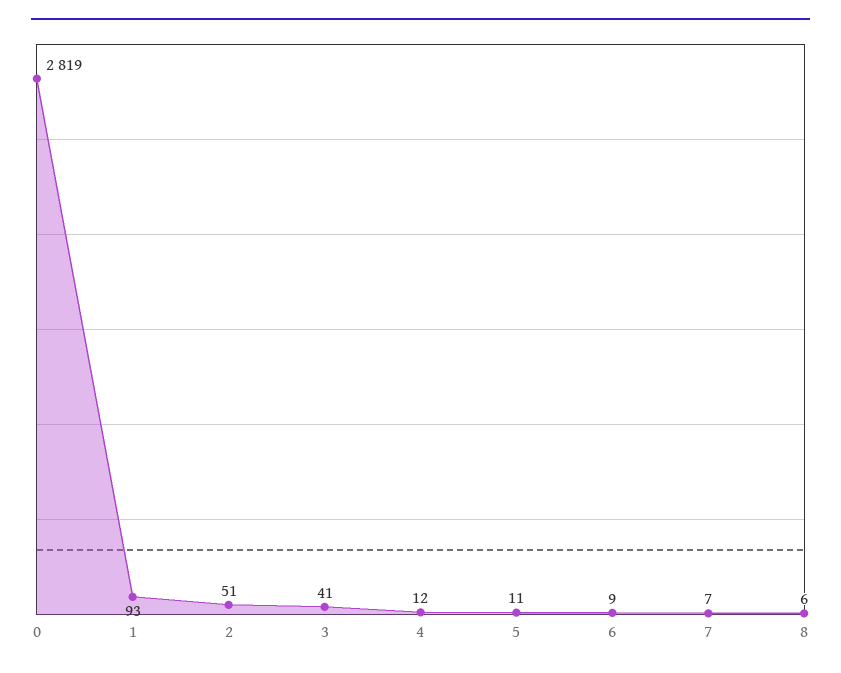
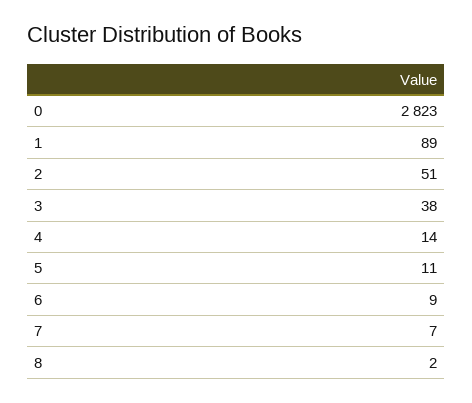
  {
-   "0": 2819,
+   "0": 2823,
-   "1": 93,
+   "1": 89,
    "2": 51,
-   "3": 41,
+   "3": 38,
-   "4": 12,
+   "4": 14,
    "5": 11,
    "6": 9,
    "7": 7,
-   "8": 6
+   "8": 2
  }

